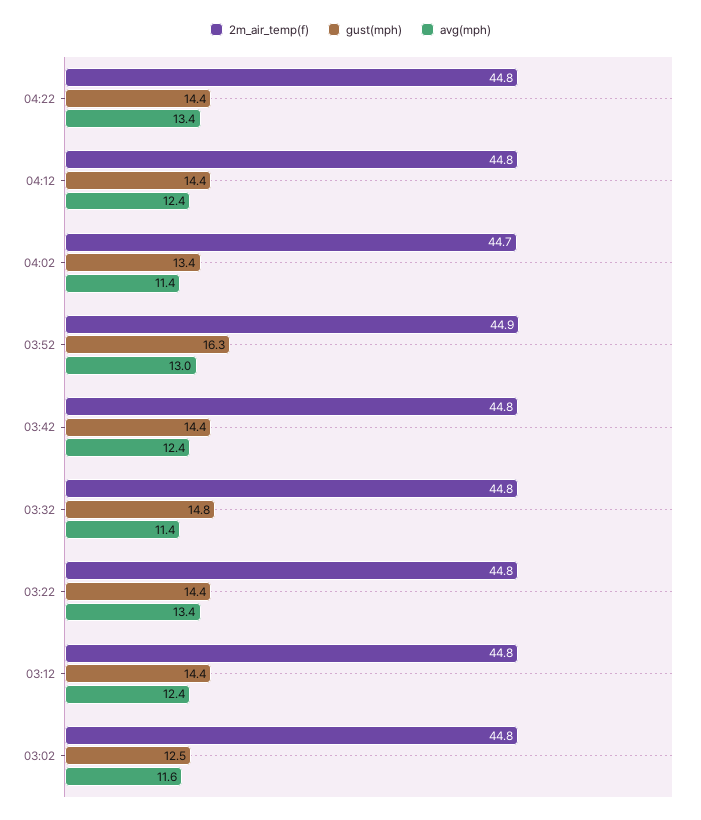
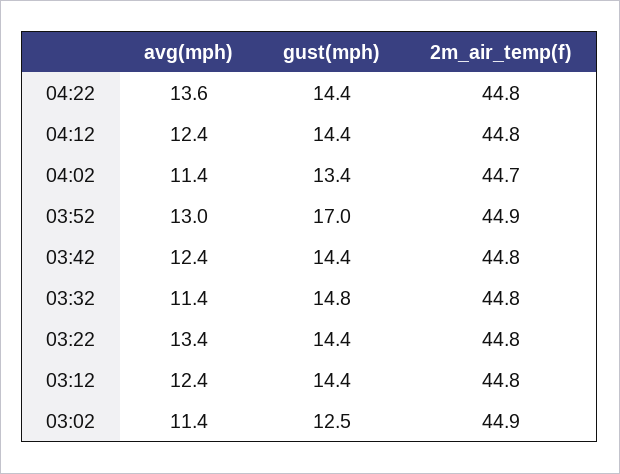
  {
    "2m_air_temp(f)": {
      "04:22": 44.8,
      "04:12": 44.8,
      "04:02": 44.7,
      "03:52": 44.9,
      "03:42": 44.8,
      "03:32": 44.8,
      "03:22": 44.8,
      "03:12": 44.8,
-     "03:02": 44.8
+     "03:02": 44.9
    },
    "gust(mph)": {
      "04:22": 14.4,
      "04:12": 14.4,
      "04:02": 13.4,
-     "03:52": 16.3,
+     "03:52": 17,
      "03:42": 14.4,
      "03:32": 14.8,
      "03:22": 14.4,
      "03:12": 14.4,
      "03:02": 12.5
    },
    "avg(mph)": {
-     "04:22": 13.4,
+     "04:22": 13.6,
      "04:12": 12.4,
      "04:02": 11.4,
      "03:52": 13,
      "03:42": 12.4,
      "03:32": 11.4,
      "03:22": 13.4,
      "03:12": 12.4,
-     "03:02": 11.6
+     "03:02": 11.4
    }
  }

